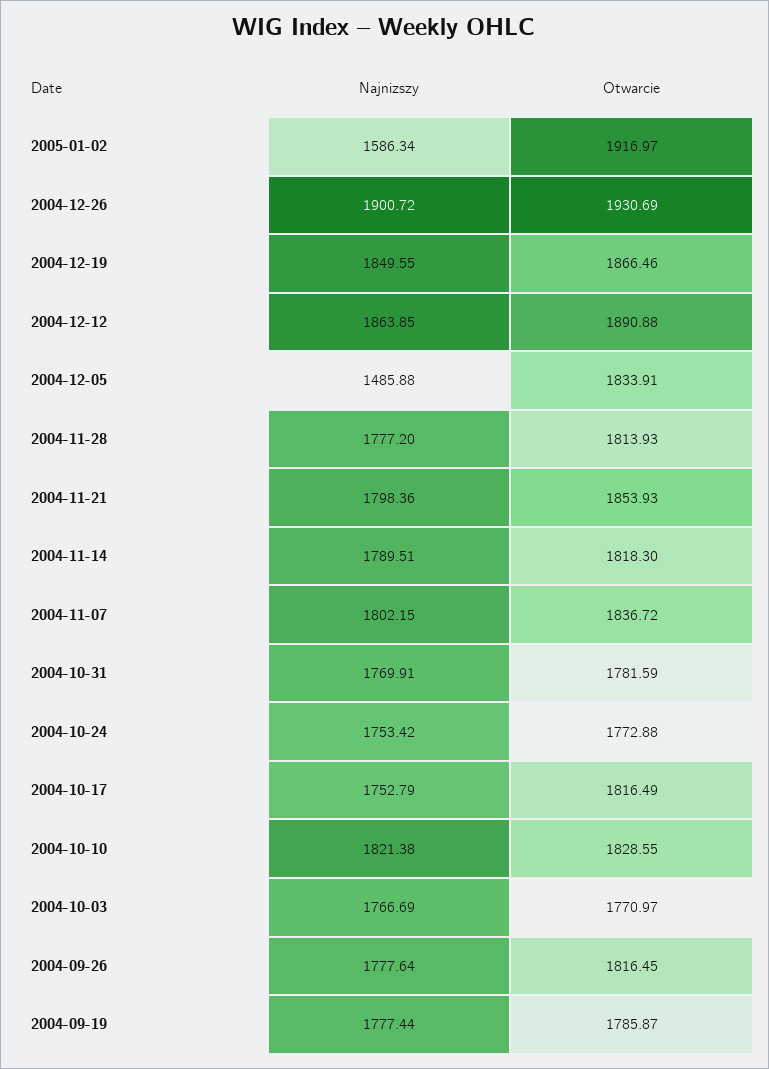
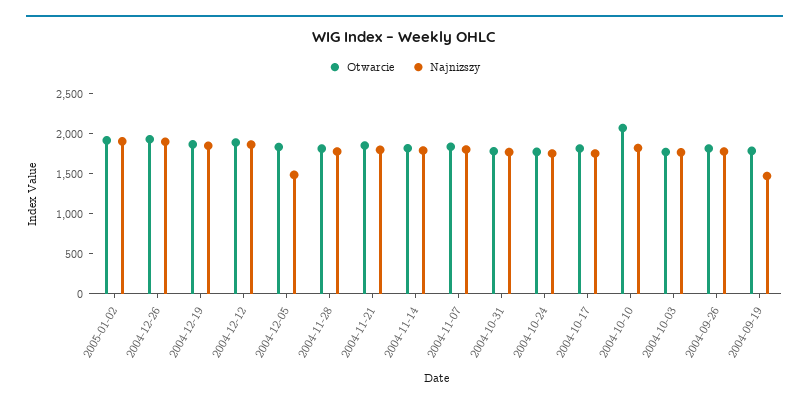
  {
    "Najnizszy": {
-     "2005-01-02": 1586.34,
+     "2005-01-02": 1900,
      "2004-12-26": 1900.72,
      "2004-12-19": 1849.55,
      "2004-12-12": 1863.85,
      "2004-12-05": 1485.88,
      "2004-11-28": 1777.2,
      "2004-11-21": 1798.36,
      "2004-11-14": 1789.51,
      "2004-11-07": 1802.15,
      "2004-10-31": 1769.91,
      "2004-10-24": 1753.42,
      "2004-10-17": 1752.79,
      "2004-10-10": 1821.38,
      "2004-10-03": 1766.69,
      "2004-09-26": 1777.64,
-     "2004-09-19": 1777.44
+     "2004-09-19": 1500
    },
    "Otwarcie": {
      "2005-01-02": 1916.97,
      "2004-12-26": 1930.69,
      "2004-12-19": 1866.46,
      "2004-12-12": 1890.88,
      "2004-12-05": 1833.91,
      "2004-11-28": 1813.93,
      "2004-11-21": 1853.93,
      "2004-11-14": 1818.3,
      "2004-11-07": 1836.72,
      "2004-10-31": 1781.59,
      "2004-10-24": 1772.88,
      "2004-10-17": 1816.49,
-     "2004-10-10": 1828.55,
+     "2004-10-10": 2100,
      "2004-10-03": 1770.97,
      "2004-09-26": 1816.45,
      "2004-09-19": 1785.87
    }
  }

